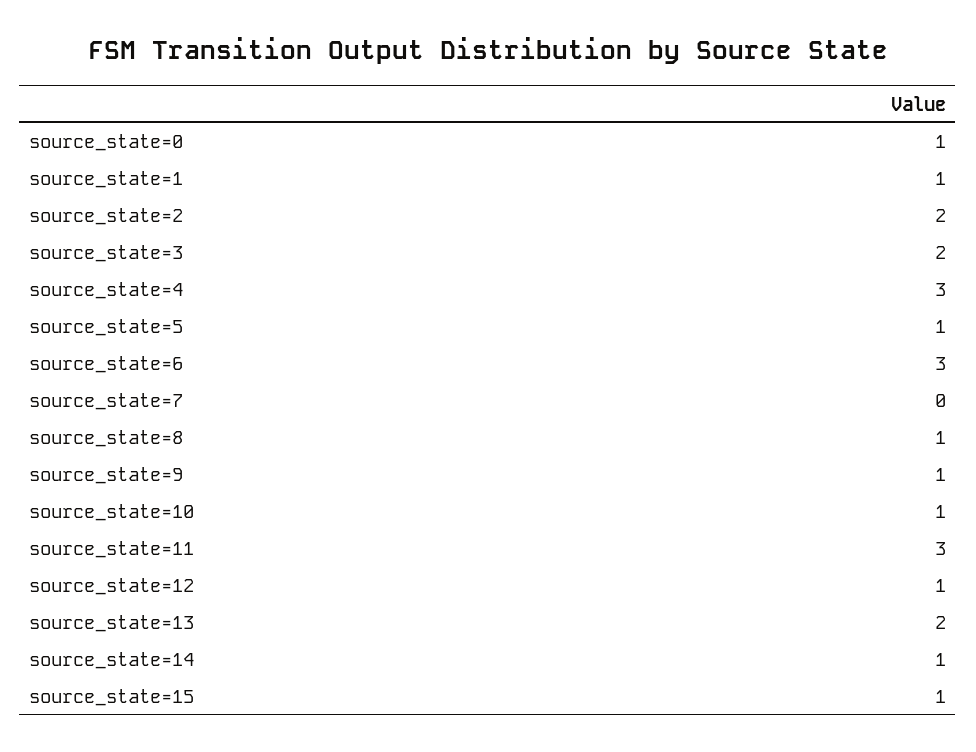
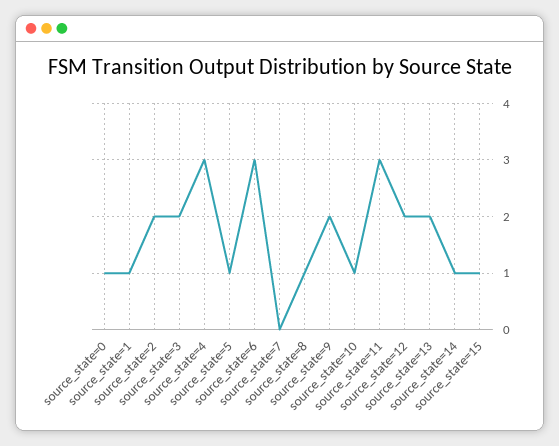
  {
    "source_state=0": 1,
    "source_state=1": 1,
    "source_state=2": 2,
    "source_state=3": 2,
    "source_state=4": 3,
    "source_state=5": 1,
    "source_state=6": 3,
    "source_state=7": 0,
    "source_state=8": 1,
-   "source_state=9": 1,
+   "source_state=9": 2,
    "source_state=10": 1,
    "source_state=11": 3,
-   "source_state=12": 1,
+   "source_state=12": 2,
    "source_state=13": 2,
    "source_state=14": 1,
    "source_state=15": 1
  }

